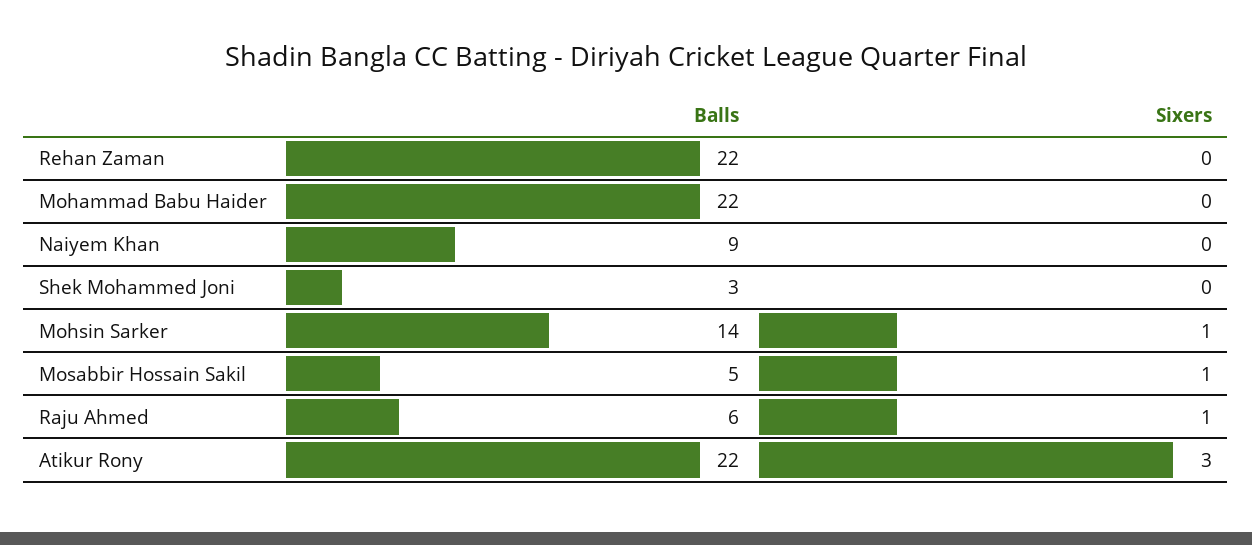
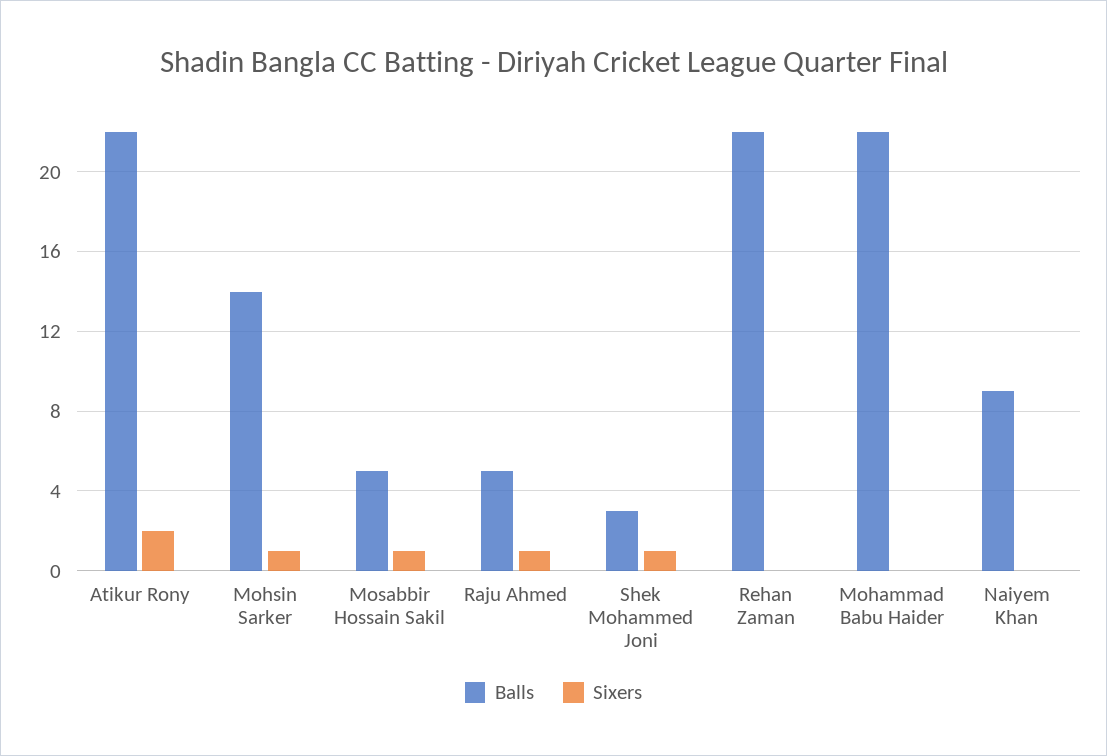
  {
    "Balls": {
      "Rehan Zaman": 22,
      "Mohammad Babu Haider": 22,
      "Naiyem Khan": 9,
      "Shek Mohammed Joni": 3,
      "Mohsin Sarker": 14,
      "Mosabbir Hossain Sakil": 5,
-     "Raju Ahmed": 6,
+     "Raju Ahmed": 5,
      "Atikur Rony": 22
    },
    "Sixers": {
      "Rehan Zaman": 0,
      "Mohammad Babu Haider": 0,
      "Naiyem Khan": 0,
-     "Shek Mohammed Joni": 0,
+     "Shek Mohammed Joni": 1,
      "Mohsin Sarker": 1,
      "Mosabbir Hossain Sakil": 1,
      "Raju Ahmed": 1,
-     "Atikur Rony": 3
+     "Atikur Rony": 2
    }
  }

